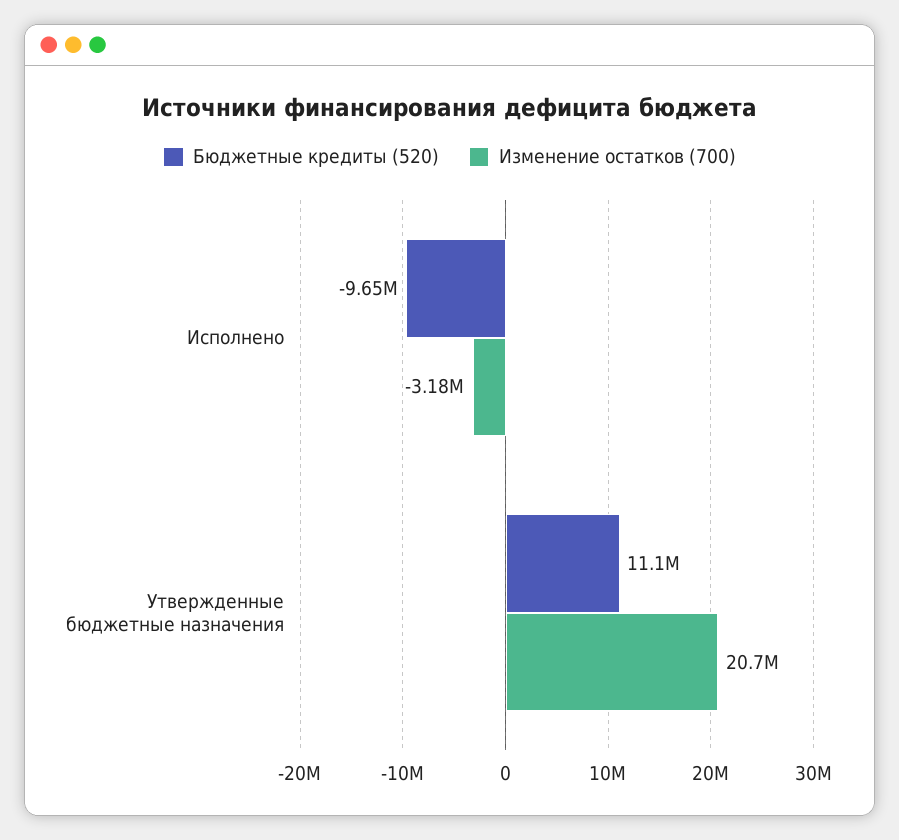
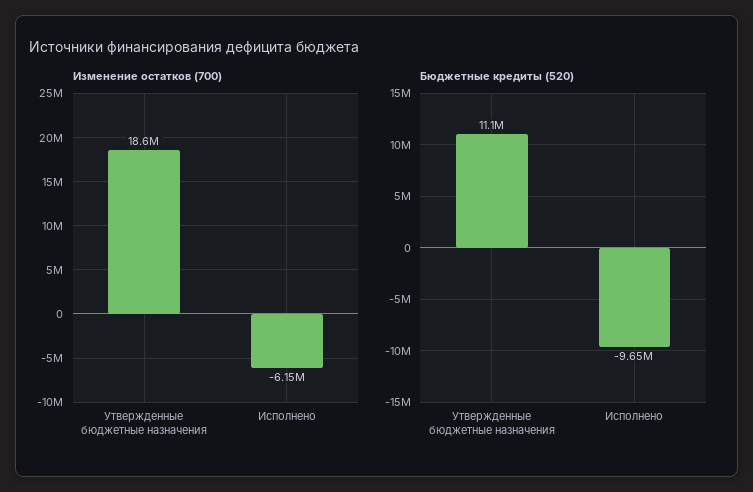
  {
    "Бюджетные кредиты (520)": {
      "Исполнено": -9650000,
      "Утвержденные бюджетные назначения": 11100000
    },
    "Изменение остатков (700)": {
-     "Исполнено": -3180000,
+     "Исполнено": -6150000,
-     "Утвержденные бюджетные назначения": 20700000
+     "Утвержденные бюджетные назначения": 18600000
    }
  }

